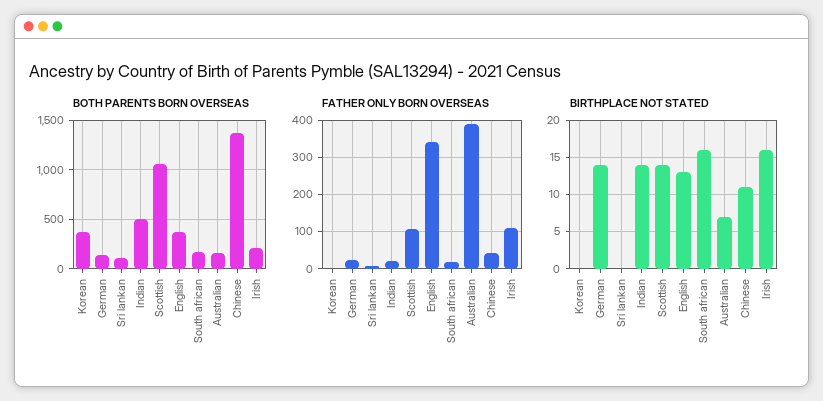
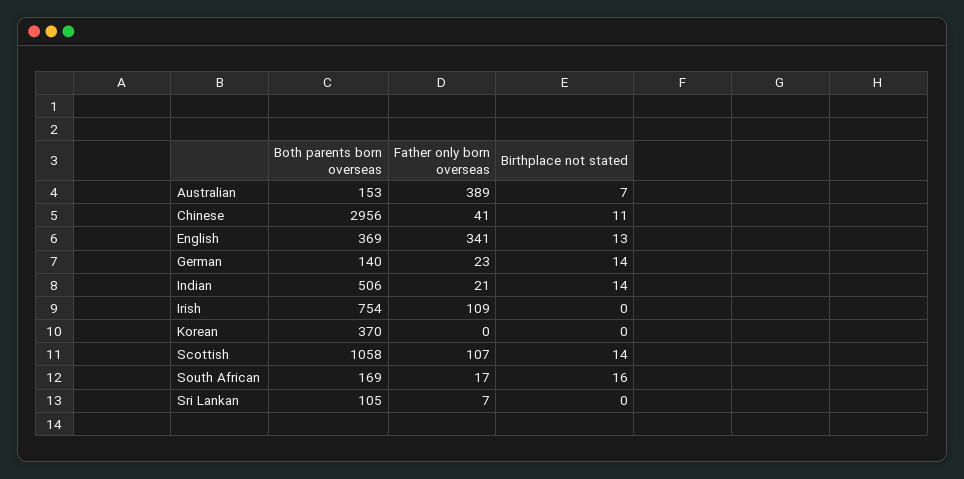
  {
    "BOTH PARENTS BORN OVERSEAS": {
      "Korean": 370,
      "German": 140,
      "Sri lankan": 105,
      "Indian": 506,
      "Scottish": 1058,
      "English": 369,
      "South african": 169,
      "Australian": 153,
-     "Chinese": 1400,
+     "Chinese": 2956,
-     "Irish": 200
+     "Irish": 754
    },
    "FATHER ONLY BORN OVERSEAS": {
      "Korean": 0,
      "German": 23,
      "Sri lankan": 7,
      "Indian": 21,
      "Scottish": 107,
      "English": 341,
      "South african": 17,
      "Australian": 389,
      "Chinese": 41,
      "Irish": 109
    },
    "BIRTHPLACE NOT STATED": {
      "Korean": 0,
      "German": 14,
      "Sri lankan": 0,
      "Indian": 14,
      "Scottish": 14,
      "English": 13,
      "South african": 16,
      "Australian": 7,
      "Chinese": 11,
-     "Irish": 16
+     "Irish": 0
    }
  }

